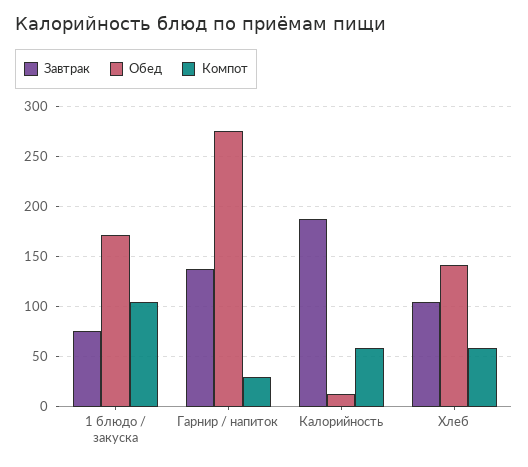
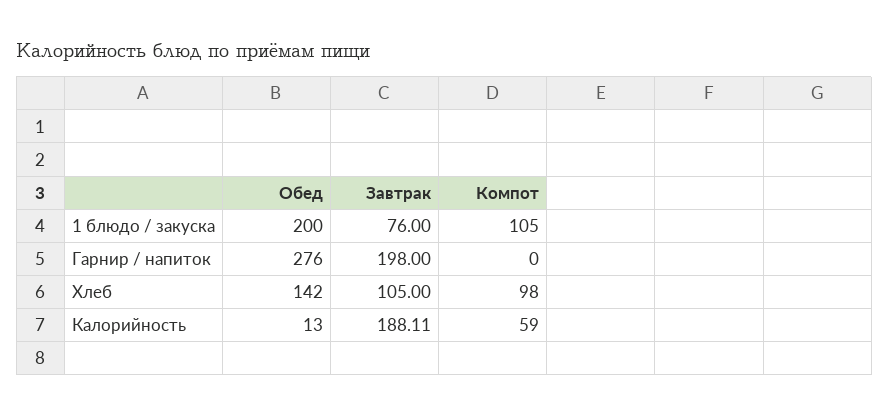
  {
    "Завтрак": {
      "1 блюдо / закуска": 76,
-     "Гарнир / напиток": 140,
+     "Гарнир / напиток": 198,
      "Калорийность": 188.11,
      "Хлеб": 105
    },
    "Обед": {
-     "1 блюдо / закуска": 170,
+     "1 блюдо / закуска": 200,
      "Гарнир / напиток": 276,
      "Калорийность": 13,
      "Хлеб": 142
    },
    "Компот": {
      "1 блюдо / закуска": 105,
-     "Гарнир / напиток": 30,
+     "Гарнир / напиток": 0,
      "Калорийность": 59,
-     "Хлеб": 60
+     "Хлеб": 98
    }
  }

